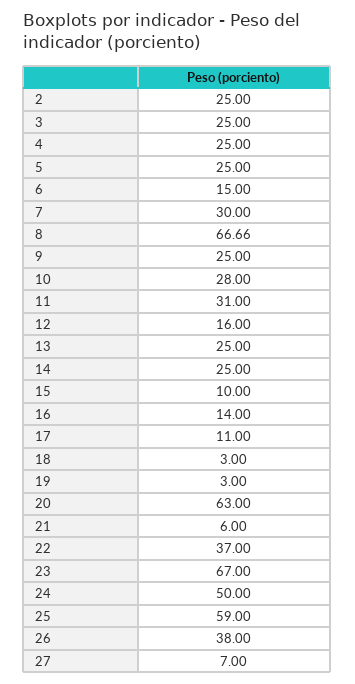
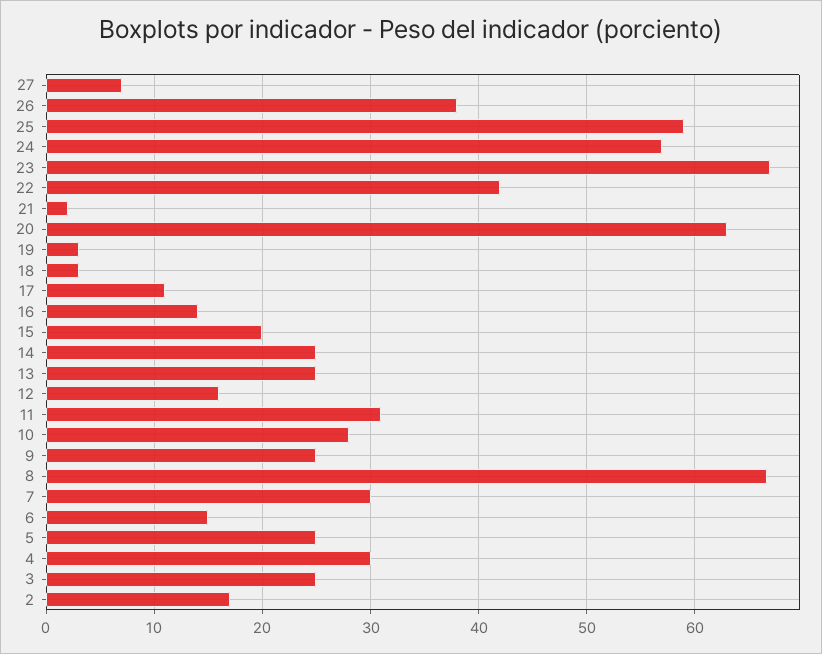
  {
-   "2": 25,
+   "2": 17,
    "3": 25,
-   "4": 25,
+   "4": 30,
    "5": 25,
    "6": 15,
    "7": 30,
    "8": 66.66,
    "9": 25,
    "10": 28,
    "11": 31,
    "12": 16,
    "13": 25,
    "14": 25,
-   "15": 10,
+   "15": 20,
    "16": 14,
    "17": 11,
    "18": 3,
    "19": 3,
    "20": 63,
-   "21": 6,
+   "21": 2,
-   "22": 37,
+   "22": 42,
    "23": 67,
-   "24": 50,
+   "24": 57,
    "25": 59,
    "26": 38,
    "27": 7
  }

